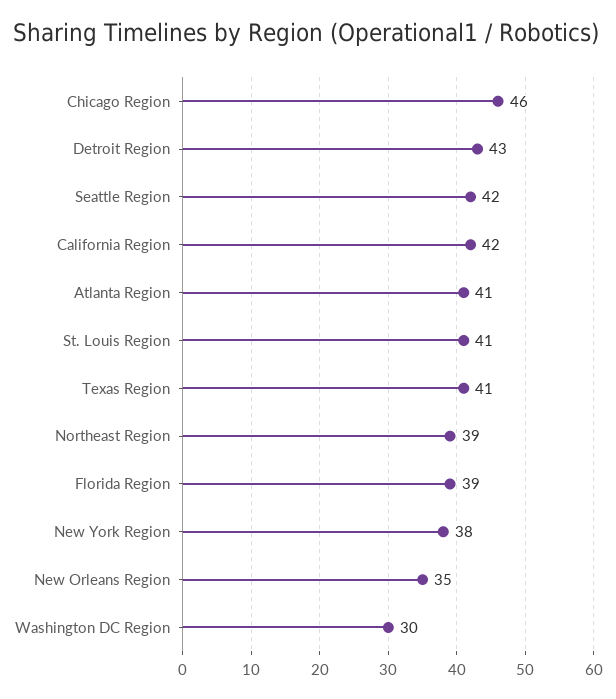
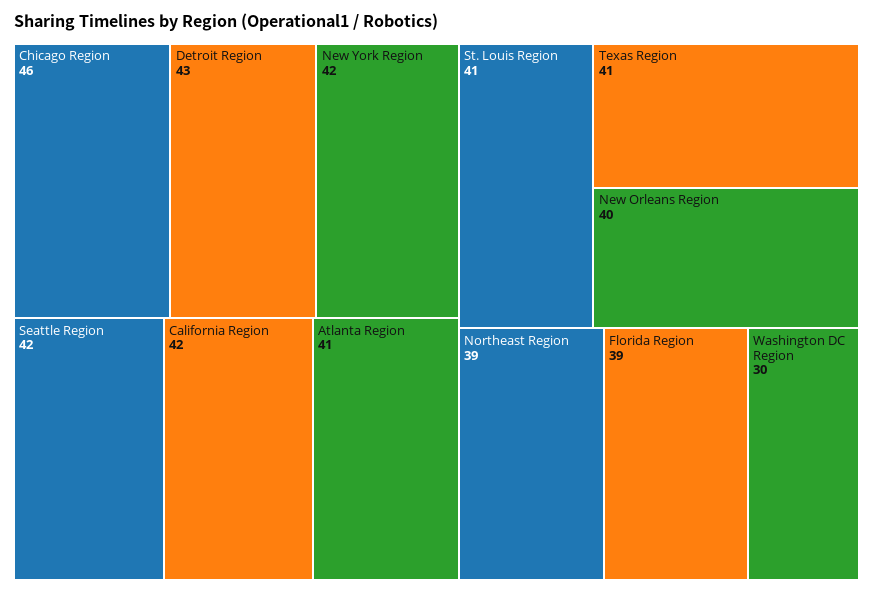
  {
    "Chicago Region": 46,
    "Detroit Region": 43,
    "Seattle Region": 42,
    "California Region": 42,
    "Atlanta Region": 41,
    "St. Louis Region": 41,
    "Texas Region": 41,
    "Northeast Region": 39,
    "Florida Region": 39,
-   "New York Region": 38,
+   "New York Region": 42,
-   "New Orleans Region": 35,
+   "New Orleans Region": 40,
    "Washington DC Region": 30
  }

